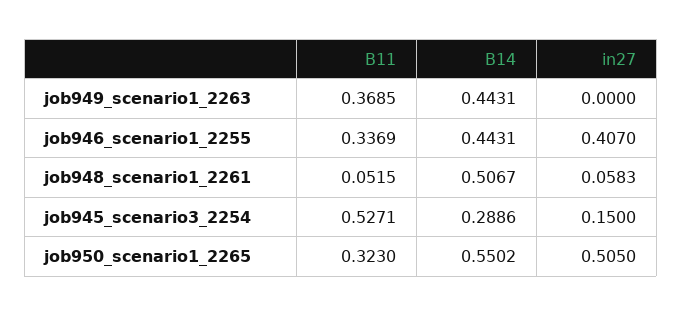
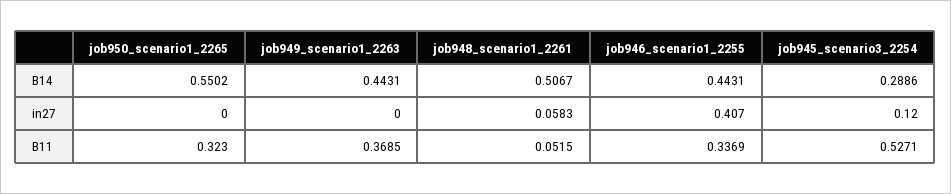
  {
    "B11": {
      "job949_scenario1_2263": 0.3685,
      "job946_scenario1_2255": 0.3369,
      "job948_scenario1_2261": 0.0515,
      "job945_scenario3_2254": 0.5271,
      "job950_scenario1_2265": 0.323
    },
    "B14": {
      "job949_scenario1_2263": 0.4431,
      "job946_scenario1_2255": 0.4431,
      "job948_scenario1_2261": 0.5067,
      "job945_scenario3_2254": 0.2886,
      "job950_scenario1_2265": 0.5502
    },
    "in27": {
      "job949_scenario1_2263": 0,
      "job946_scenario1_2255": 0.407,
      "job948_scenario1_2261": 0.0583,
-     "job945_scenario3_2254": 0.15,
+     "job945_scenario3_2254": 0.12,
-     "job950_scenario1_2265": 0.505
+     "job950_scenario1_2265": 0
    }
  }

